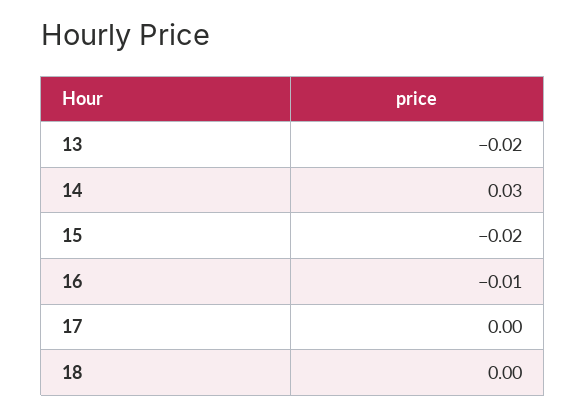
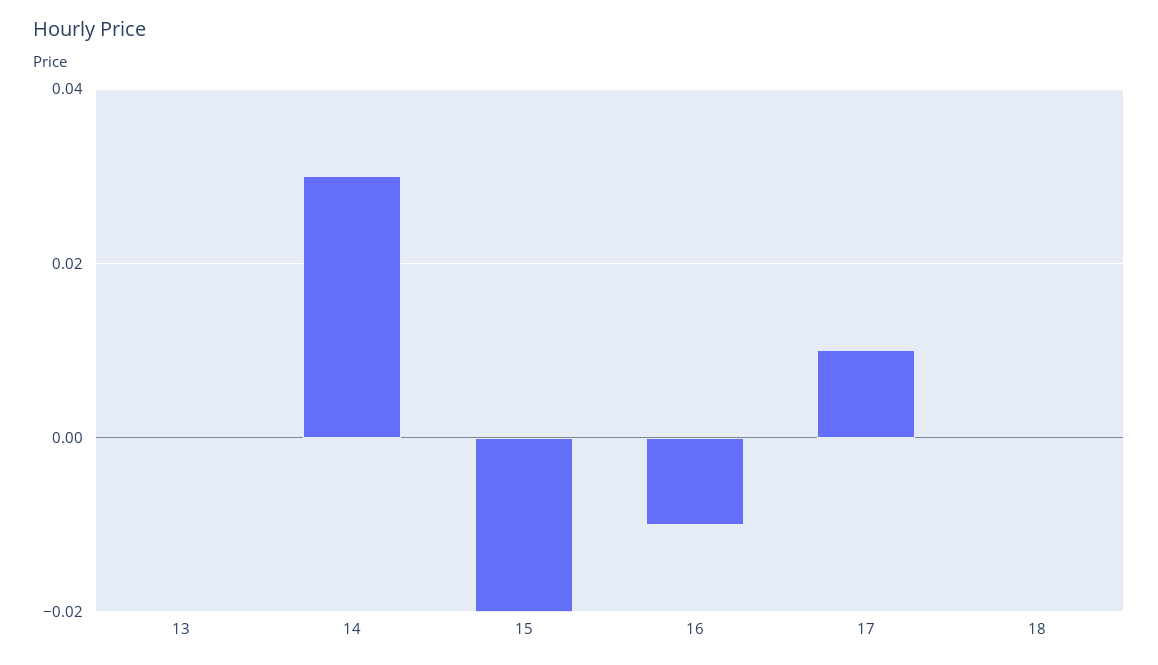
  {
-   "13": -0.02,
+   "13": 0,
    "14": 0.03,
    "15": -0.02,
    "16": -0.01,
-   "17": 0,
+   "17": 0.01,
    "18": 0
  }

